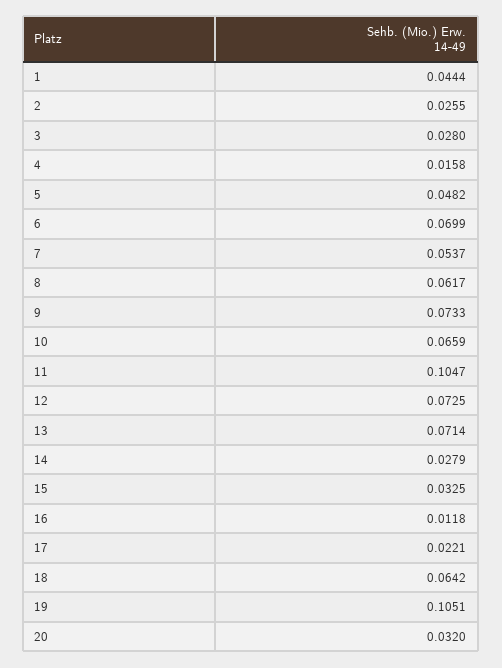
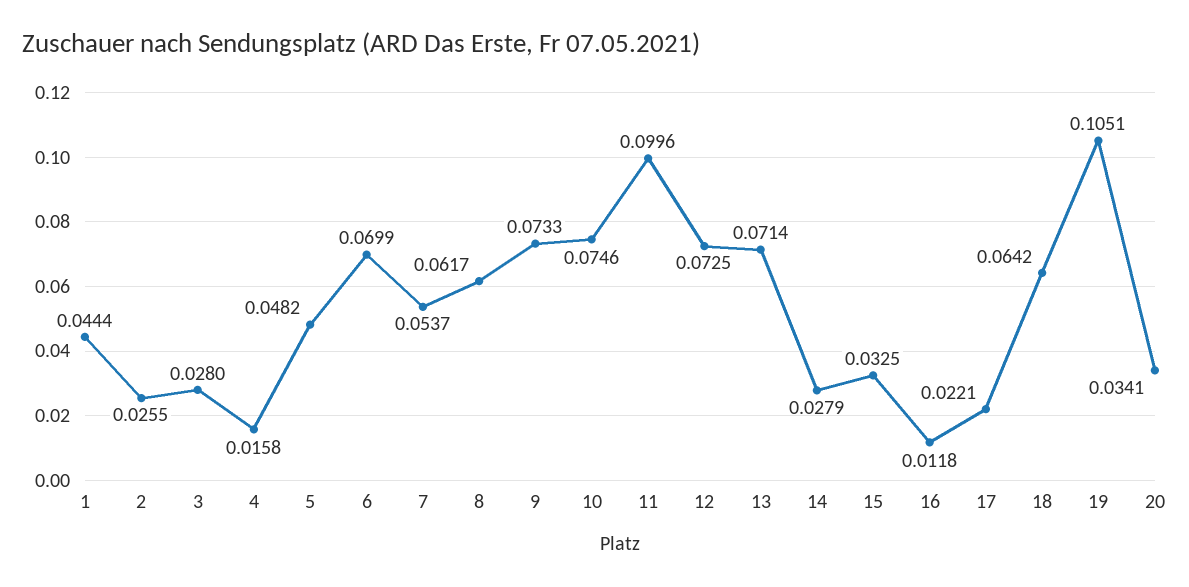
  {
    "1": 0.0444,
    "2": 0.0255,
    "3": 0.028,
    "4": 0.0158,
    "5": 0.0482,
    "6": 0.0699,
    "7": 0.0537,
    "8": 0.0617,
    "9": 0.0733,
-   "10": 0.0659,
+   "10": 0.0746,
-   "11": 0.1047,
+   "11": 0.0996,
    "12": 0.0725,
    "13": 0.0714,
    "14": 0.0279,
    "15": 0.0325,
    "16": 0.0118,
    "17": 0.0221,
    "18": 0.0642,
    "19": 0.1051,
-   "20": 0.032
+   "20": 0.0341
  }

